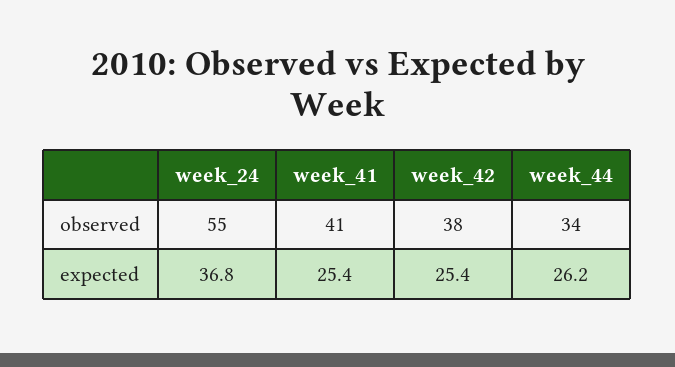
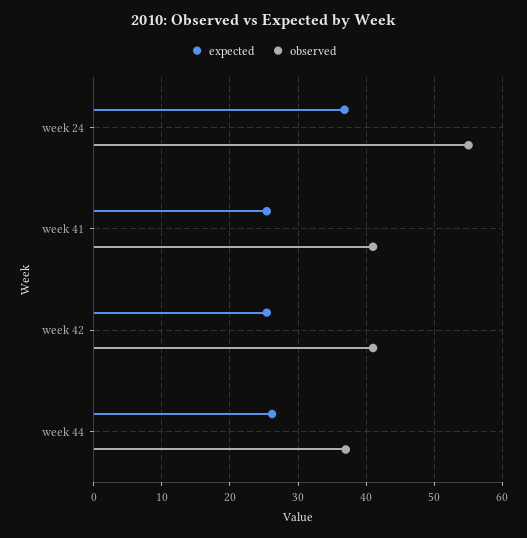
  {
    "observed": {
      "week_24": 55,
      "week_41": 41,
-     "week_42": 38,
+     "week_42": 41,
-     "week_44": 34
+     "week_44": 37
    },
    "expected": {
      "week_24": 36.8,
      "week_41": 25.4,
      "week_42": 25.4,
      "week_44": 26.2
    }
  }

